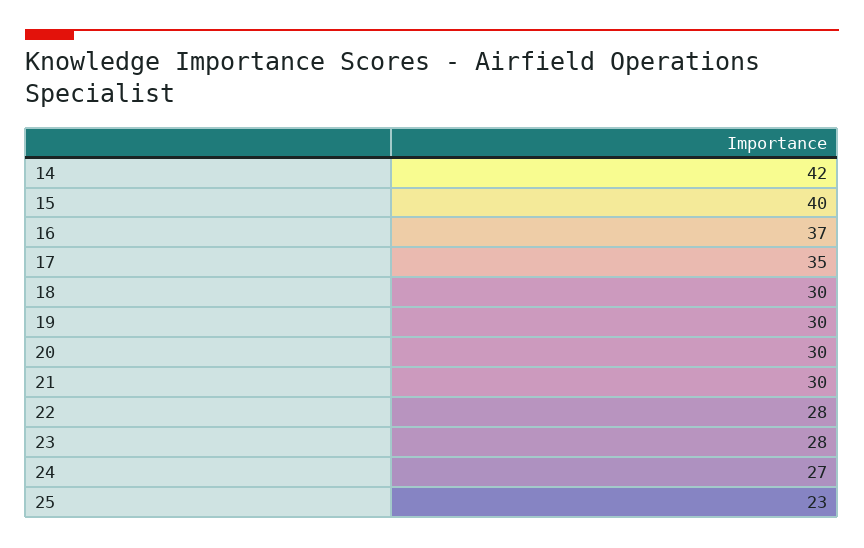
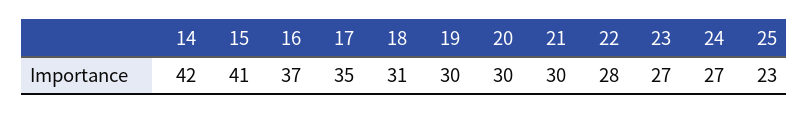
  {
    "14": 42,
-   "15": 40,
+   "15": 41,
    "16": 37,
    "17": 35,
-   "18": 30,
+   "18": 31,
    "19": 30,
    "20": 30,
    "21": 30,
    "22": 28,
-   "23": 28,
+   "23": 27,
    "24": 27,
    "25": 23
  }

